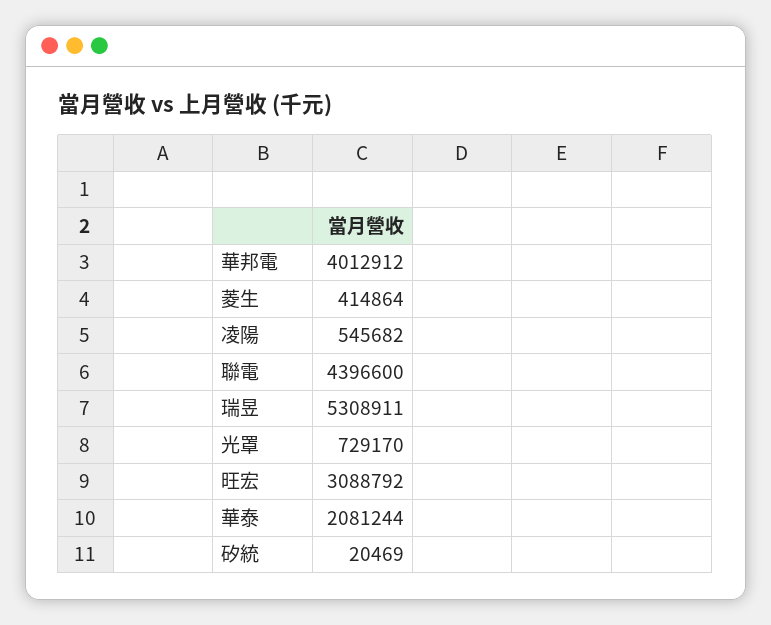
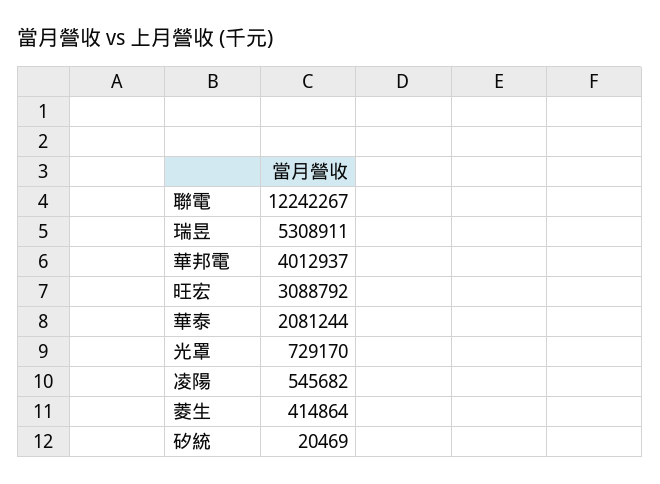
  {
-   "華邦電": 4012912,
+   "華邦電": 4012937,
    "菱生": 414864,
    "凌陽": 545682,
-   "聯電": 4396600,
+   "聯電": 12242267,
    "瑞昱": 5308911,
    "光罩": 729170,
    "旺宏": 3088792,
    "華泰": 2081244,
    "矽統": 20469
  }

